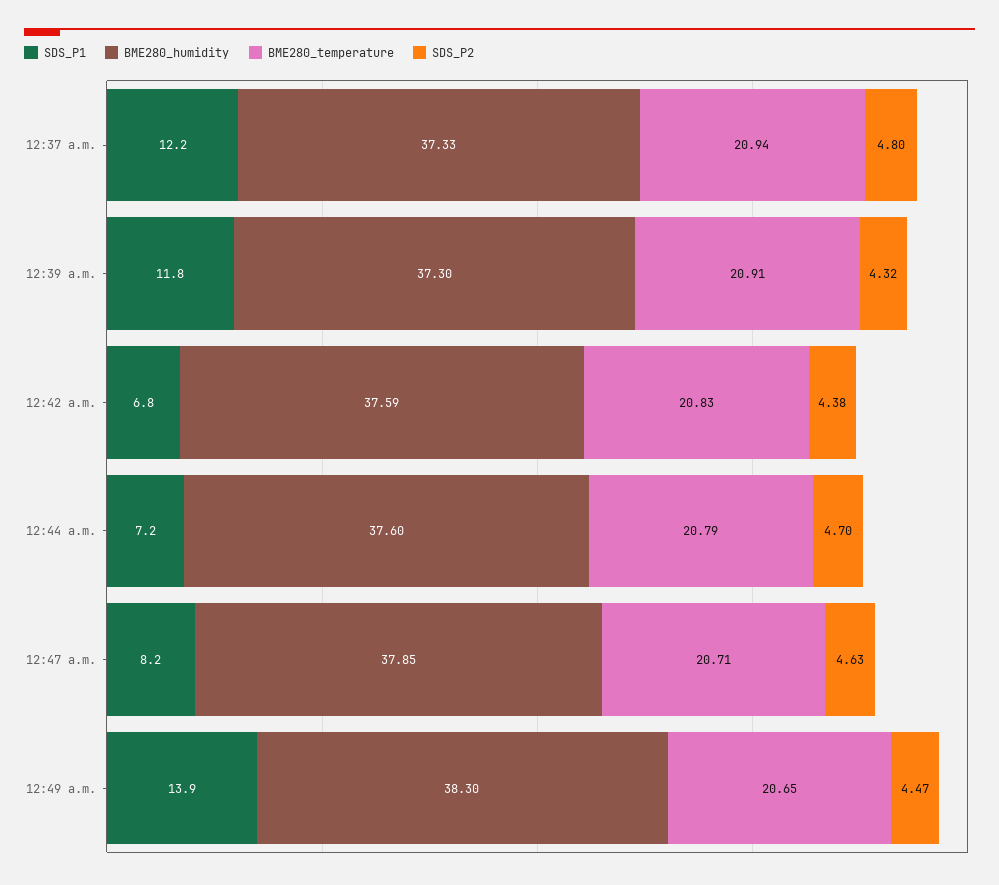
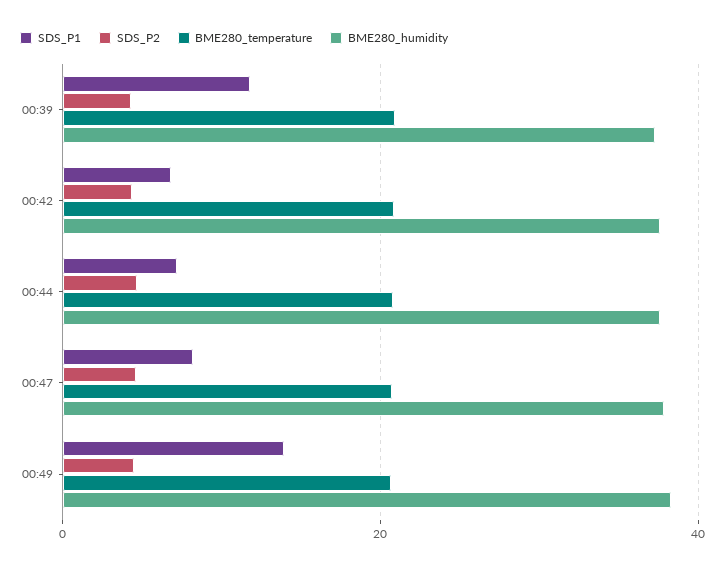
  {
    "SDS_P1": {
-     "12:37 a.m.": 12.2,
      "12:39 a.m.": 11.8,
      "12:42 a.m.": 6.8,
      "12:44 a.m.": 7.2,
      "12:47 a.m.": 8.2,
      "12:49 a.m.": 13.9
    },
    "BME280_humidity": {
-     "12:37 a.m.": 37.33,
      "12:39 a.m.": 37.3,
      "12:42 a.m.": 37.59,
      "12:44 a.m.": 37.6,
      "12:47 a.m.": 37.85,
      "12:49 a.m.": 38.3
    },
    "BME280_temperature": {
-     "12:37 a.m.": 20.94,
      "12:39 a.m.": 20.91,
      "12:42 a.m.": 20.83,
      "12:44 a.m.": 20.79,
      "12:47 a.m.": 20.71,
      "12:49 a.m.": 20.65
    },
    "SDS_P2": {
-     "12:37 a.m.": 4.8,
      "12:39 a.m.": 4.32,
      "12:42 a.m.": 4.38,
      "12:44 a.m.": 4.7,
      "12:47 a.m.": 4.63,
      "12:49 a.m.": 4.47
    }
  }

